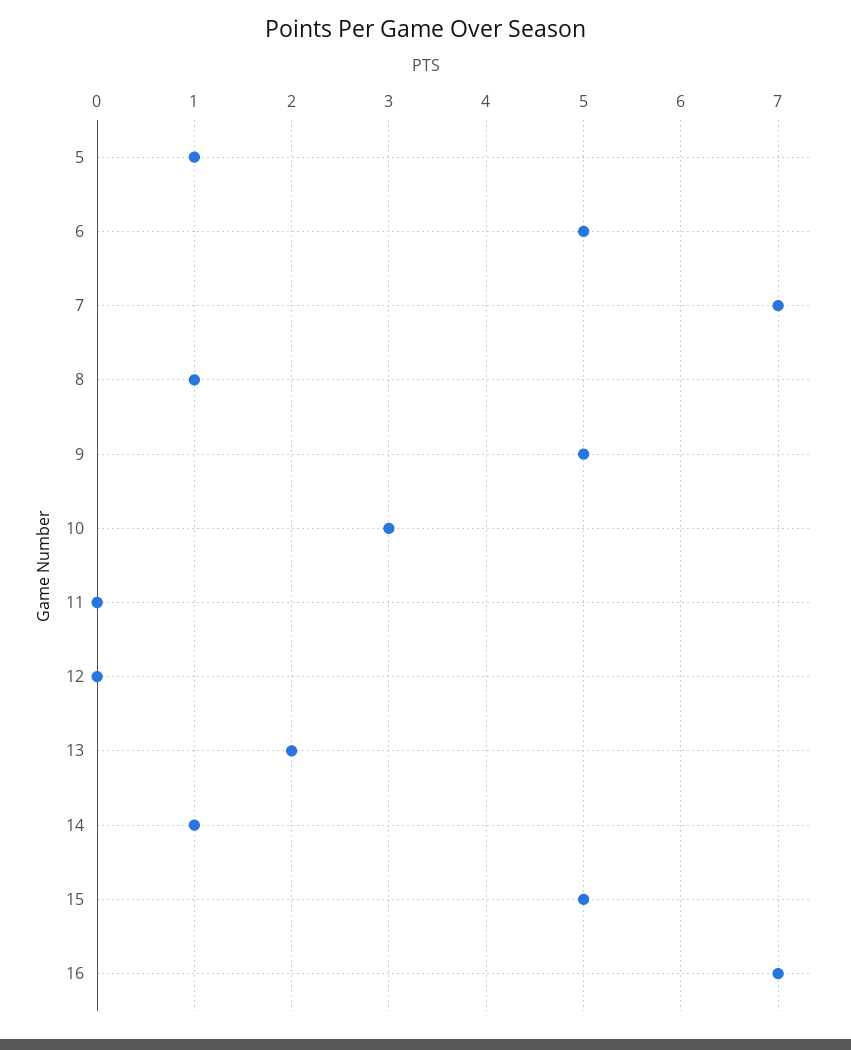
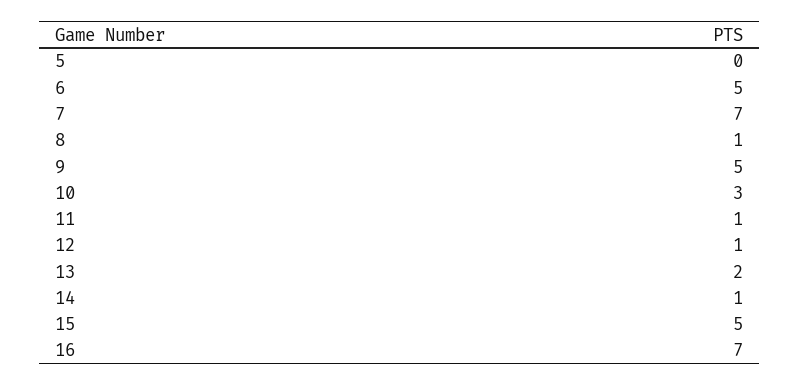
  {
-   "5": 1,
+   "5": 0,
    "6": 5,
    "7": 7,
    "8": 1,
    "9": 5,
    "10": 3,
-   "11": 0,
+   "11": 1,
-   "12": 0,
+   "12": 1,
    "13": 2,
    "14": 1,
    "15": 5,
    "16": 7
  }

